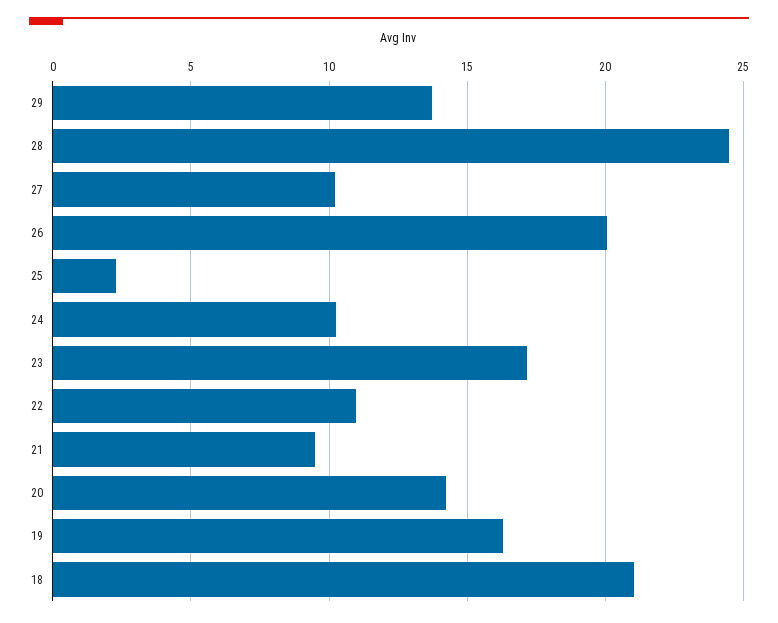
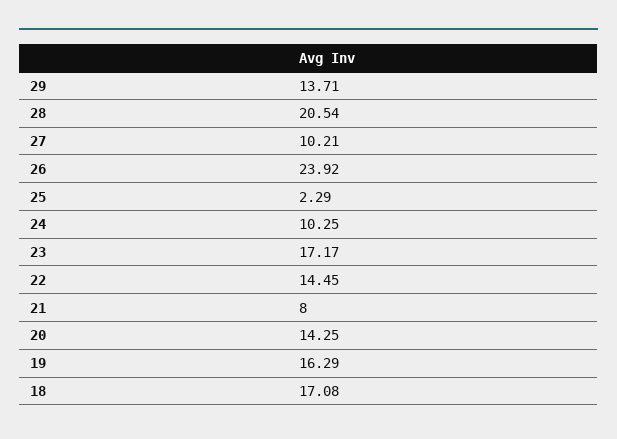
  {
    "29": 13.71,
-   "28": 24.5,
+   "28": 20.54,
    "27": 10.21,
-   "26": 20,
+   "26": 23.92,
    "25": 2.29,
    "24": 10.25,
    "23": 17.17,
-   "22": 11,
+   "22": 14.45,
-   "21": 9.5,
+   "21": 8,
    "20": 14.25,
    "19": 16.29,
-   "18": 21
+   "18": 17.08
  }

